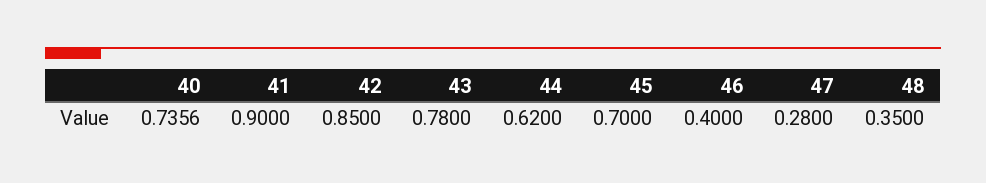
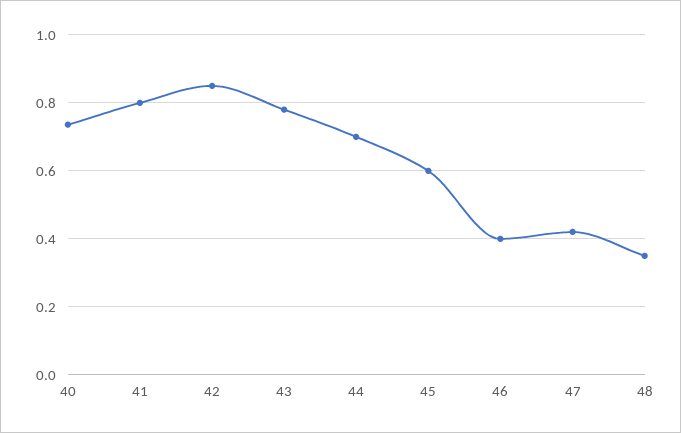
  {
    "40": 0.7356,
-   "41": 0.9,
+   "41": 0.8,
    "42": 0.85,
    "43": 0.78,
-   "44": 0.62,
+   "44": 0.7,
-   "45": 0.7,
+   "45": 0.6,
    "46": 0.4,
-   "47": 0.28,
+   "47": 0.42,
    "48": 0.35
  }

